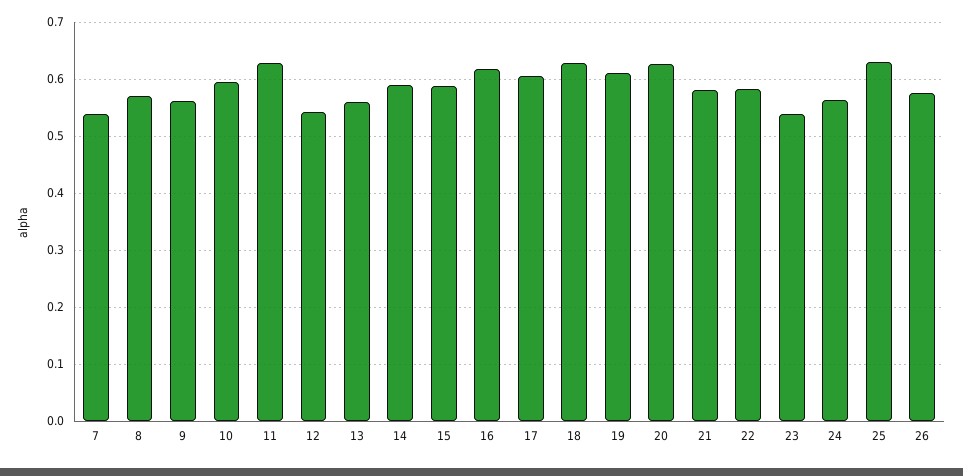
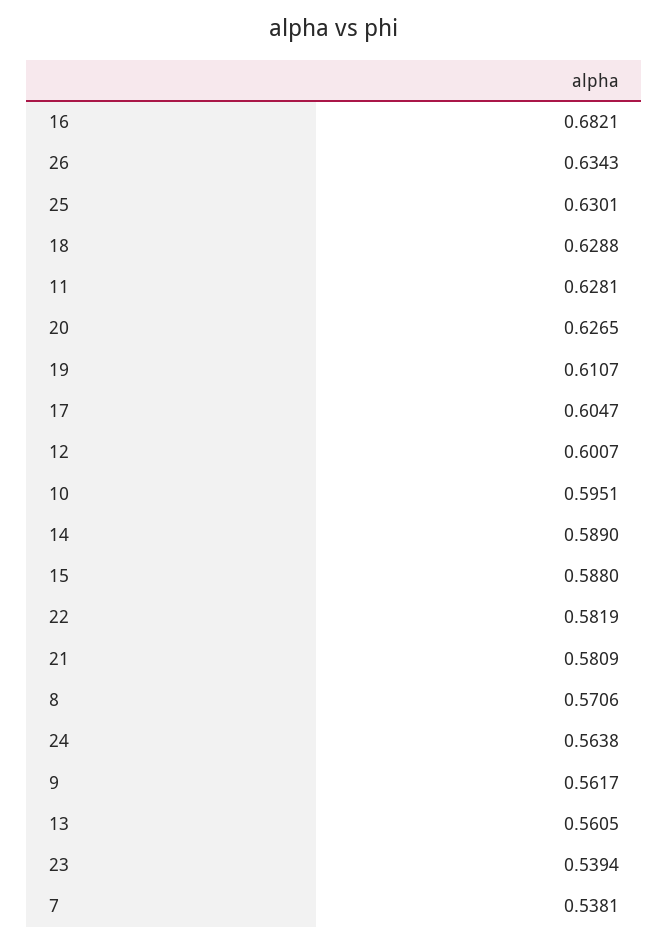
  {
    "7": 0.5381,
    "8": 0.5706,
    "9": 0.5617,
    "10": 0.5951,
    "11": 0.6281,
-   "12": 0.54,
+   "12": 0.6007,
    "13": 0.5605,
    "14": 0.589,
    "15": 0.588,
-   "16": 0.62,
+   "16": 0.6821,
    "17": 0.6047,
    "18": 0.6288,
    "19": 0.6107,
    "20": 0.6265,
    "21": 0.5809,
    "22": 0.5819,
    "23": 0.5394,
    "24": 0.5638,
    "25": 0.6301,
-   "26": 0.58
+   "26": 0.6343
  }

